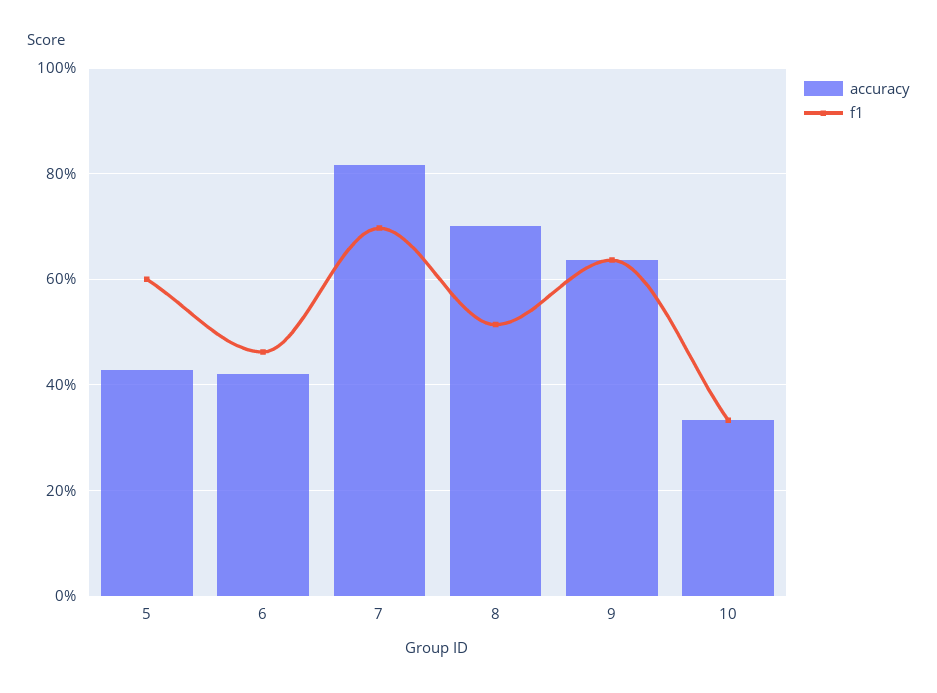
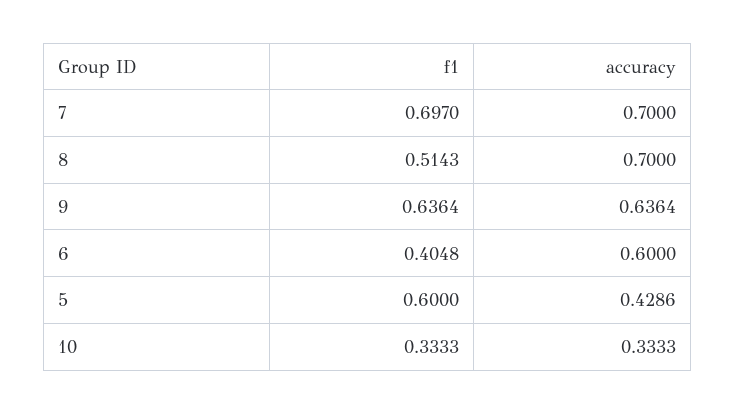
  {
    "accuracy": {
      "5": 0.4286,
-     "6": 0.42,
+     "6": 0.6,
-     "7": 0.82,
+     "7": 0.7,
      "8": 0.7,
      "9": 0.6364,
      "10": 0.3333
    },
    "f1": {
      "5": 0.6,
-     "6": 0.46,
+     "6": 0.4048,
      "7": 0.697,
      "8": 0.5143,
      "9": 0.6364,
      "10": 0.3333
    }
  }

